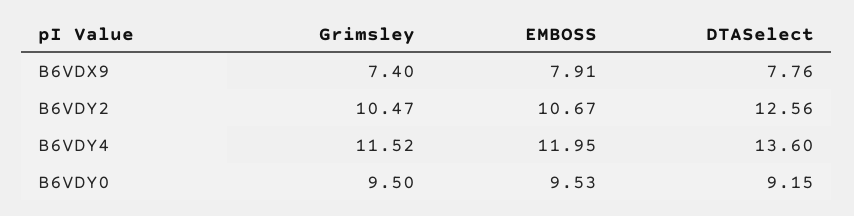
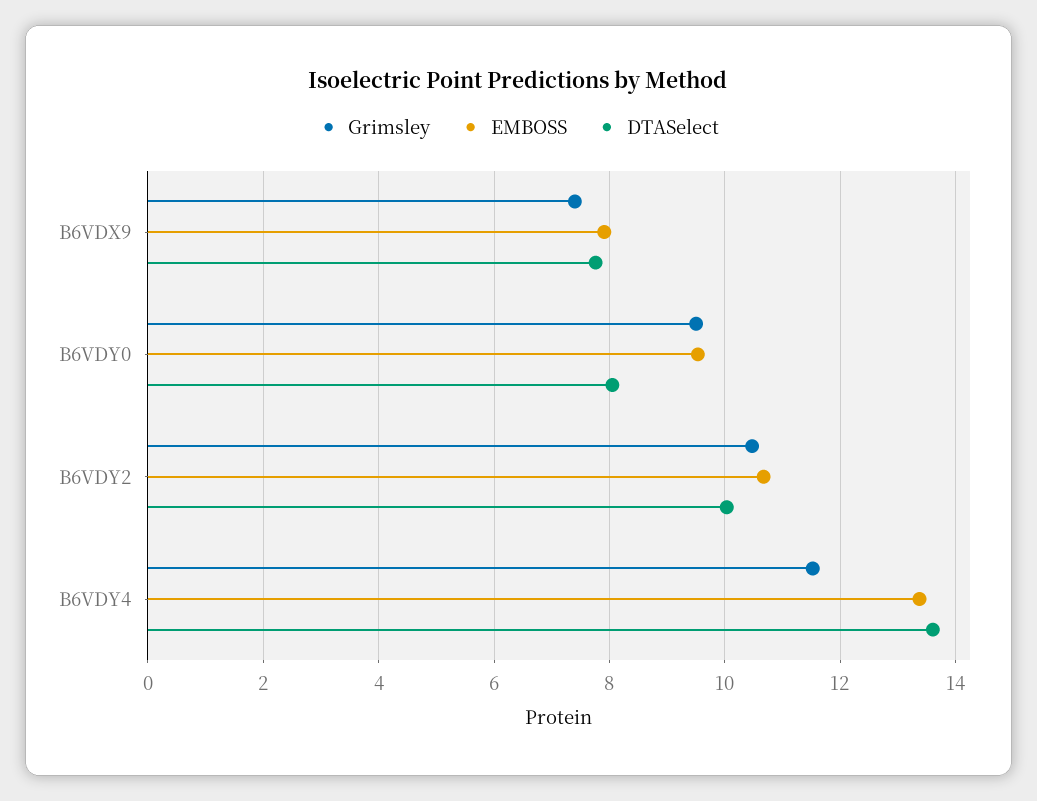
  {
    "Grimsley": {
      "B6VDX9": 7.4,
      "B6VDY2": 10.47,
      "B6VDY4": 11.52,
      "B6VDY0": 9.5
    },
    "EMBOSS": {
      "B6VDX9": 7.91,
      "B6VDY2": 10.67,
-     "B6VDY4": 11.95,
+     "B6VDY4": 13.4,
      "B6VDY0": 9.53
    },
    "DTASelect": {
      "B6VDX9": 7.76,
-     "B6VDY2": 12.56,
+     "B6VDY2": 10,
      "B6VDY4": 13.6,
-     "B6VDY0": 9.15
+     "B6VDY0": 8
    }
  }

